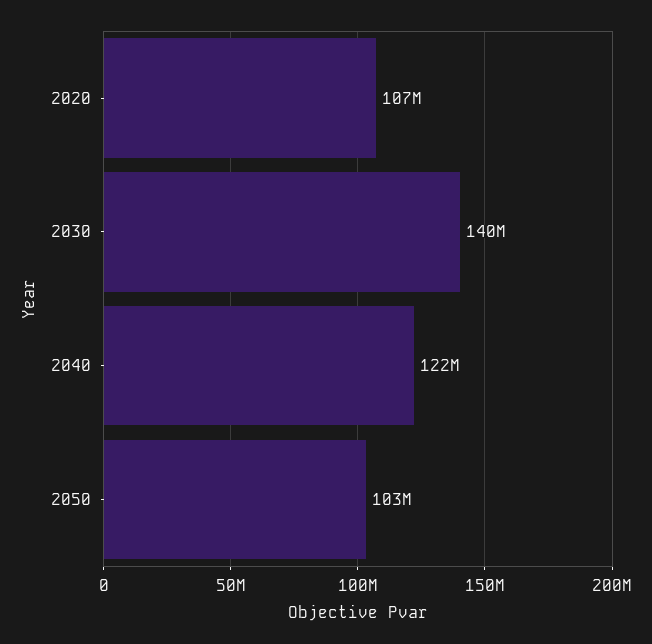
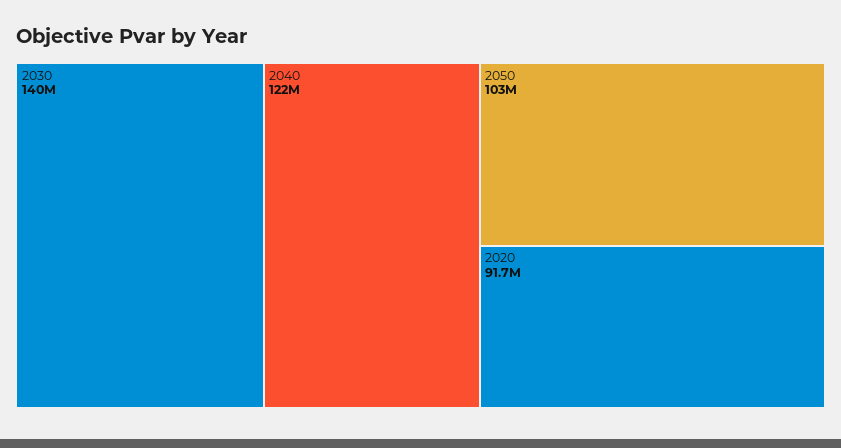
  {
-   "2020": 107000000,
+   "2020": 91700000,
    "2030": 140000000,
    "2040": 122000000,
    "2050": 103000000
  }

